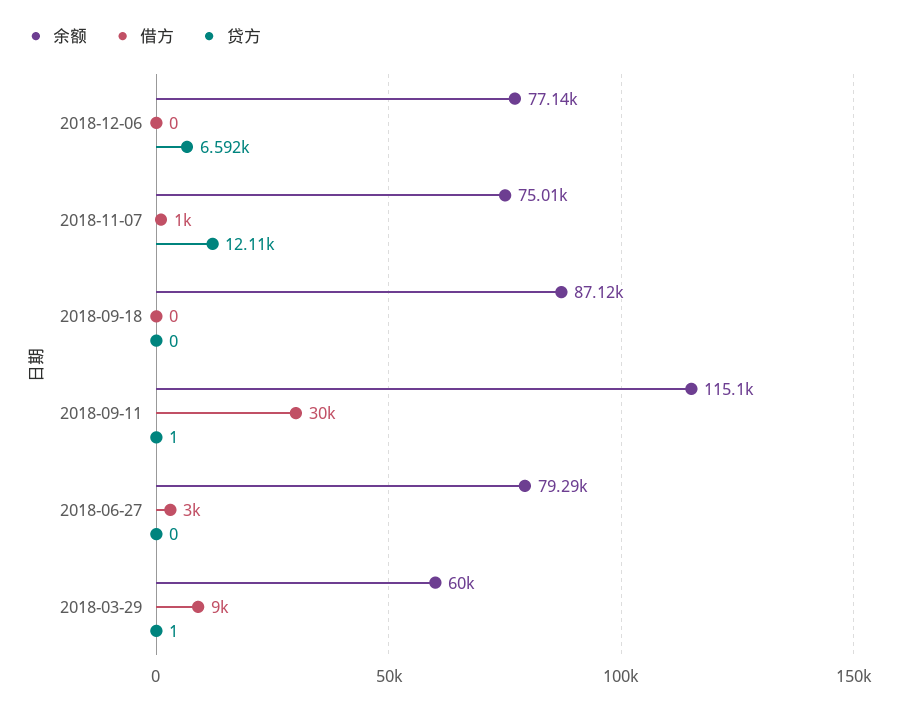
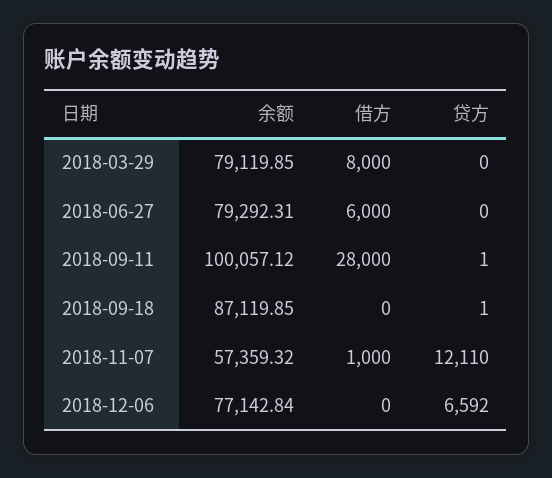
  {
    "余额": {
      "2018-12-06": 77142.84,
-     "2018-11-07": 75010,
+     "2018-11-07": 57359.32,
      "2018-09-18": 87119.85,
-     "2018-09-11": 115100,
+     "2018-09-11": 100057.12,
      "2018-06-27": 79292.31,
-     "2018-03-29": 60000
+     "2018-03-29": 79119.85
    },
    "借方": {
      "2018-12-06": 0,
      "2018-11-07": 1000,
      "2018-09-18": 0,
-     "2018-09-11": 30000,
+     "2018-09-11": 28000,
-     "2018-06-27": 3000,
+     "2018-06-27": 6000,
-     "2018-03-29": 9000
+     "2018-03-29": 8000
    },
    "贷方": {
      "2018-12-06": 6592,
      "2018-11-07": 12110,
-     "2018-09-18": 0,
+     "2018-09-18": 1,
      "2018-09-11": 1,
      "2018-06-27": 0,
-     "2018-03-29": 1
+     "2018-03-29": 0
    }
  }

